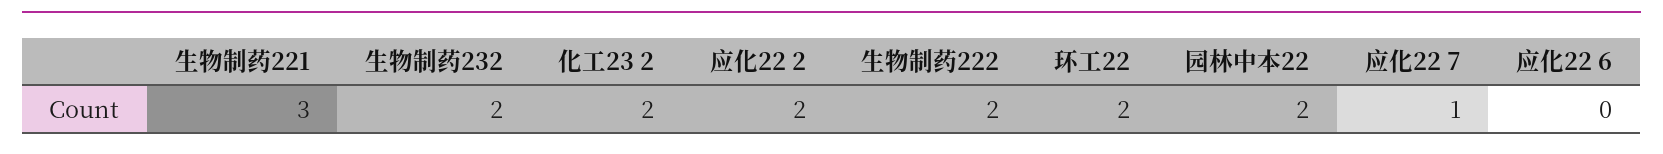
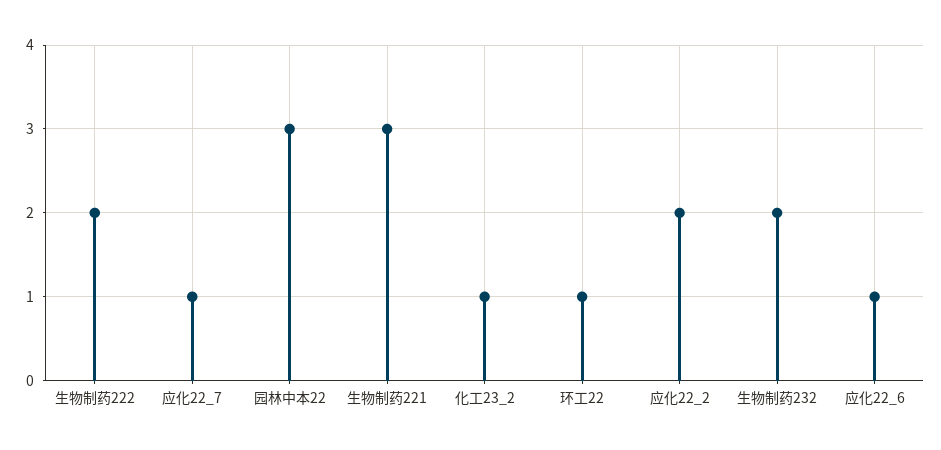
  {
    "生物制药221": 3,
    "生物制药232": 2,
-   "化工23 2": 2,
+   "化工23 2": 1,
    "应化22 2": 2,
    "生物制药222": 2,
-   "环工22": 2,
+   "环工22": 1,
-   "园林中本22": 2,
+   "园林中本22": 3,
    "应化22 7": 1,
-   "应化22 6": 0
+   "应化22 6": 1
  }

